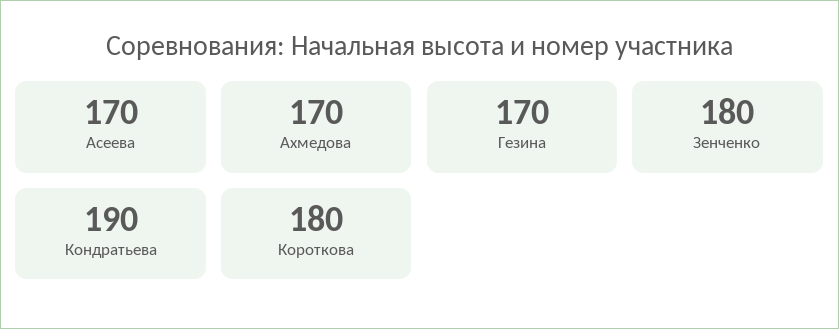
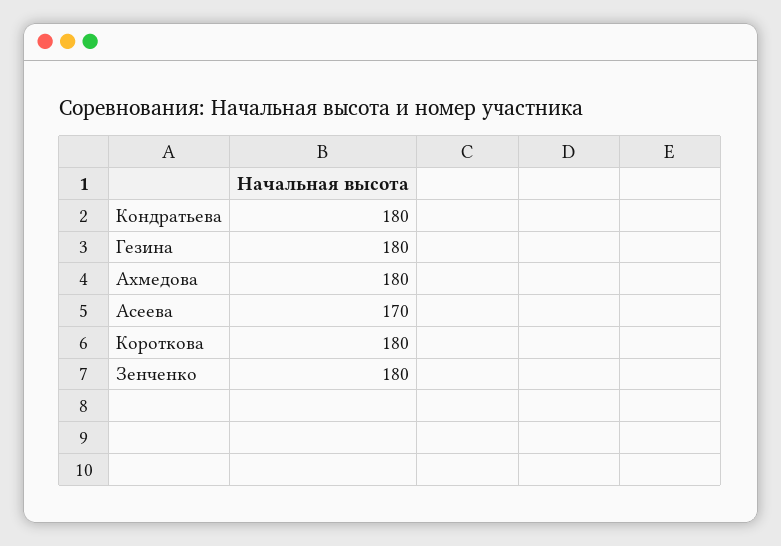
  {
    "Асеева": 170,
-   "Ахмедова": 170,
+   "Ахмедова": 180,
-   "Гезина": 170,
+   "Гезина": 180,
    "Зенченко": 180,
-   "Кондратьева": 190,
+   "Кондратьева": 180,
    "Короткова": 180
  }

